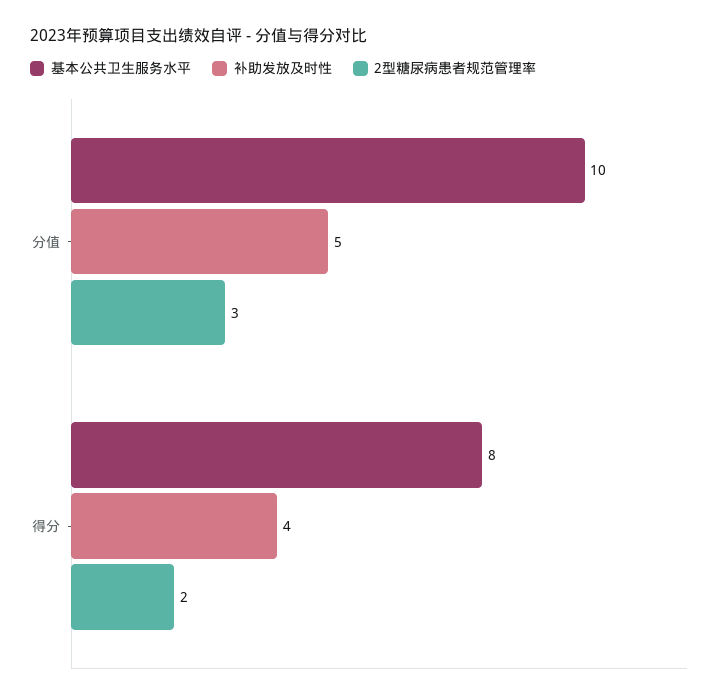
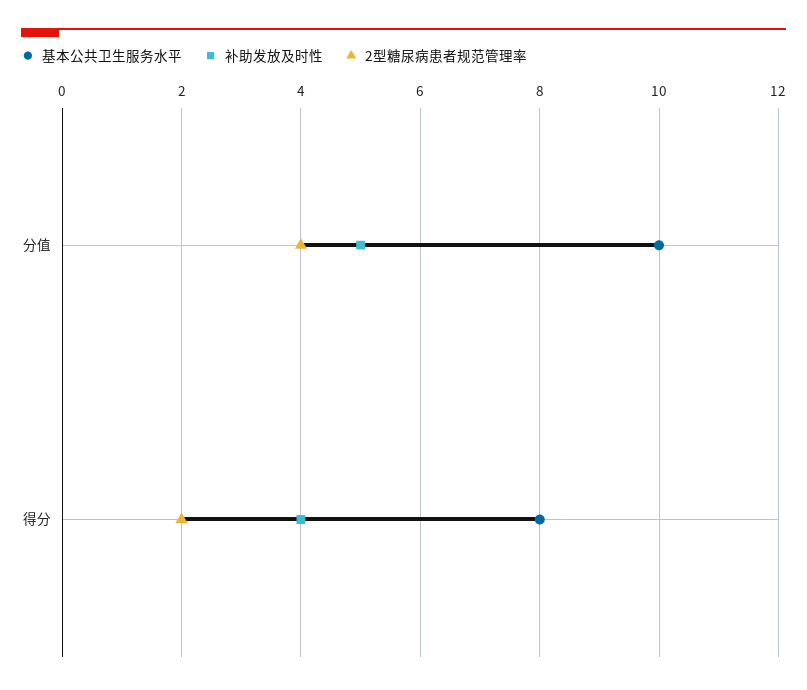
  {
    "基本公共卫生服务水平": {
      "分值": 10,
      "得分": 8
    },
    "补助发放及时性": {
      "分值": 5,
      "得分": 4
    },
    "2型糖尿病患者规范管理率": {
-     "分值": 3,
+     "分值": 4,
      "得分": 2
    }
  }

